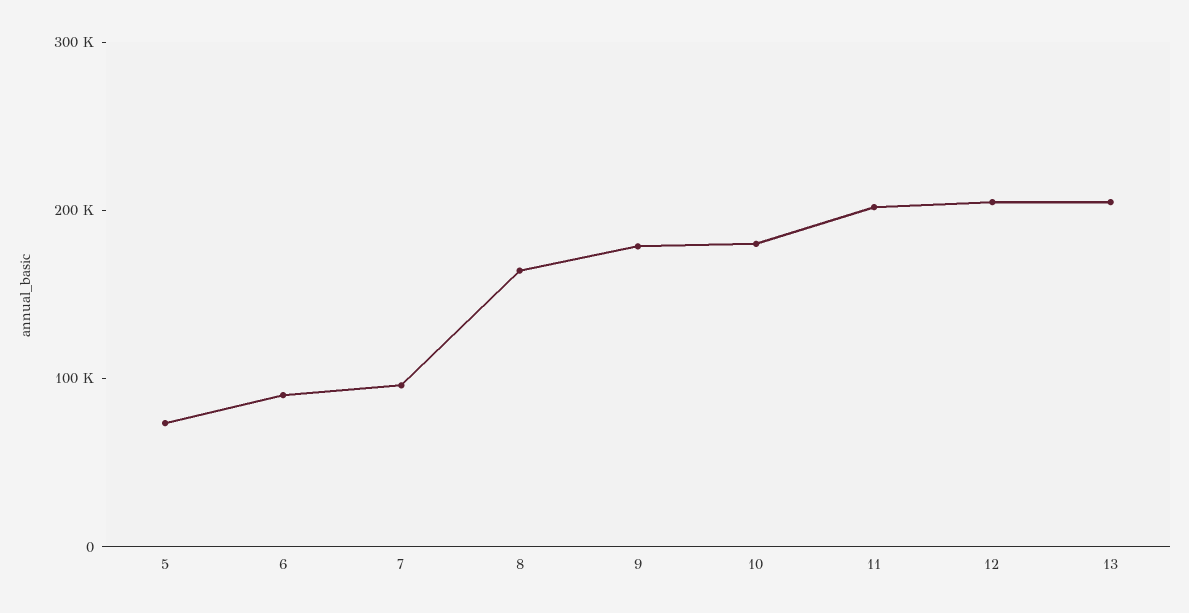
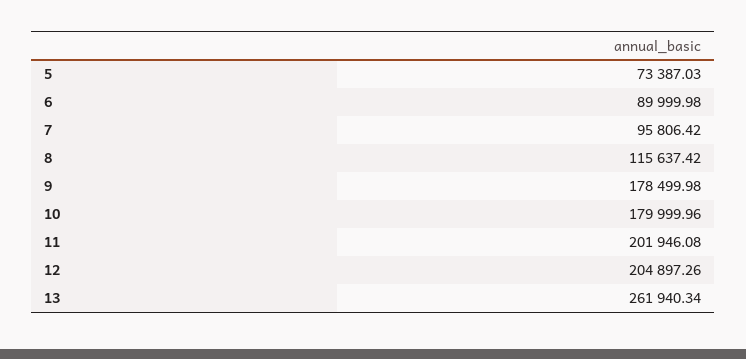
  {
    "5": 73387.03,
    "6": 89999.98,
    "7": 95806.42,
-   "8": 160000,
+   "8": 115637.42,
    "9": 178499.98,
    "10": 179999.96,
    "11": 201946.08,
    "12": 204897.26,
-   "13": 200000
+   "13": 261940.34
  }

